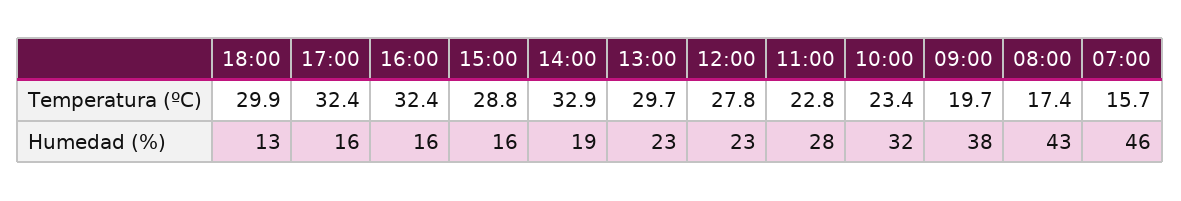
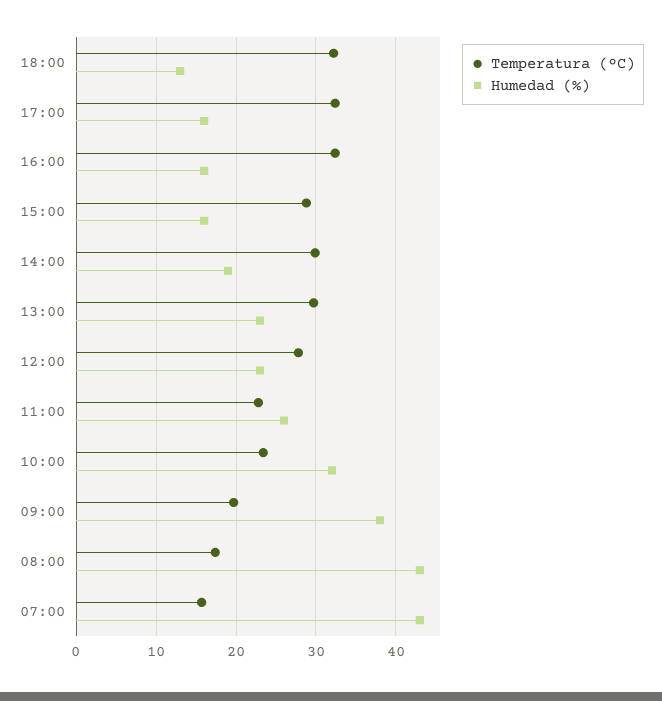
  {
    "Temperatura (ºC)": {
-     "18:00": 29.9,
+     "18:00": 32,
      "17:00": 32.4,
      "16:00": 32.4,
      "15:00": 28.8,
-     "14:00": 32.9,
+     "14:00": 30,
      "13:00": 29.7,
      "12:00": 27.8,
      "11:00": 22.8,
      "10:00": 23.4,
      "09:00": 19.7,
      "08:00": 17.4,
      "07:00": 15.7
    },
    "Humedad (%)": {
      "18:00": 13,
      "17:00": 16,
      "16:00": 16,
      "15:00": 16,
      "14:00": 19,
      "13:00": 23,
      "12:00": 23,
-     "11:00": 28,
+     "11:00": 26,
      "10:00": 32,
      "09:00": 38,
      "08:00": 43,
-     "07:00": 46
+     "07:00": 43
    }
  }

